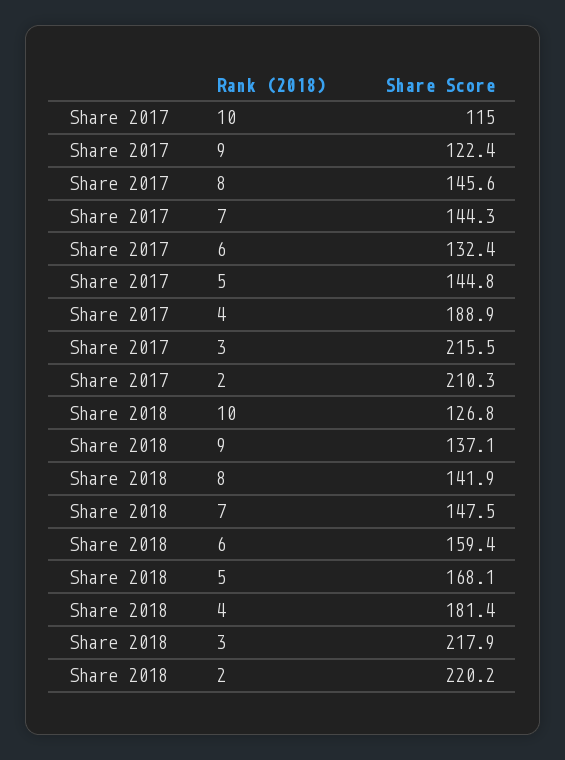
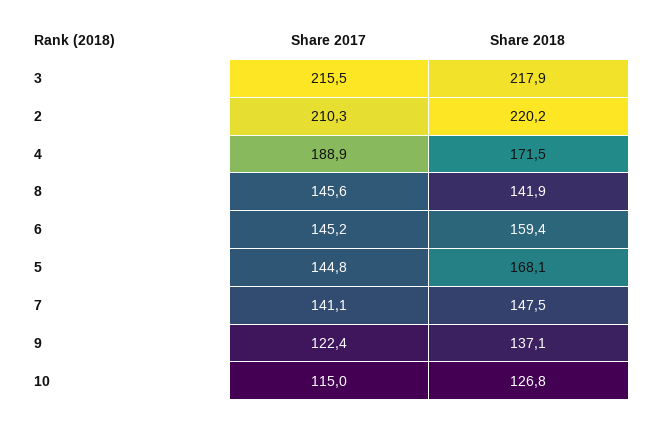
  {
    "Share 2017": {
      "10": 115,
      "9": 122.4,
      "8": 145.6,
-     "7": 144.3,
+     "7": 141.1,
-     "6": 132.4,
+     "6": 145.2,
      "5": 144.8,
      "4": 188.9,
      "3": 215.5,
      "2": 210.3
    },
    "Share 2018": {
      "10": 126.8,
      "9": 137.1,
      "8": 141.9,
      "7": 147.5,
      "6": 159.4,
      "5": 168.1,
-     "4": 181.4,
+     "4": 171.5,
      "3": 217.9,
      "2": 220.2
    }
  }

